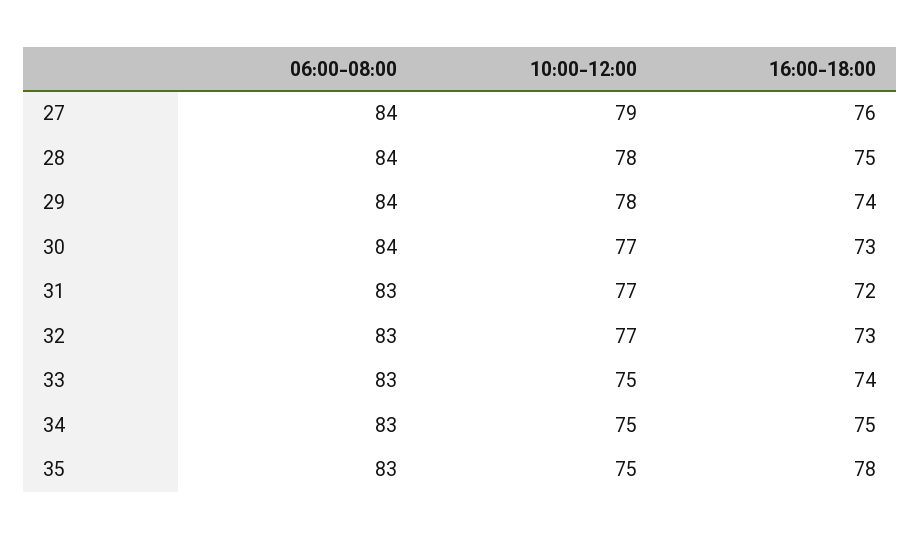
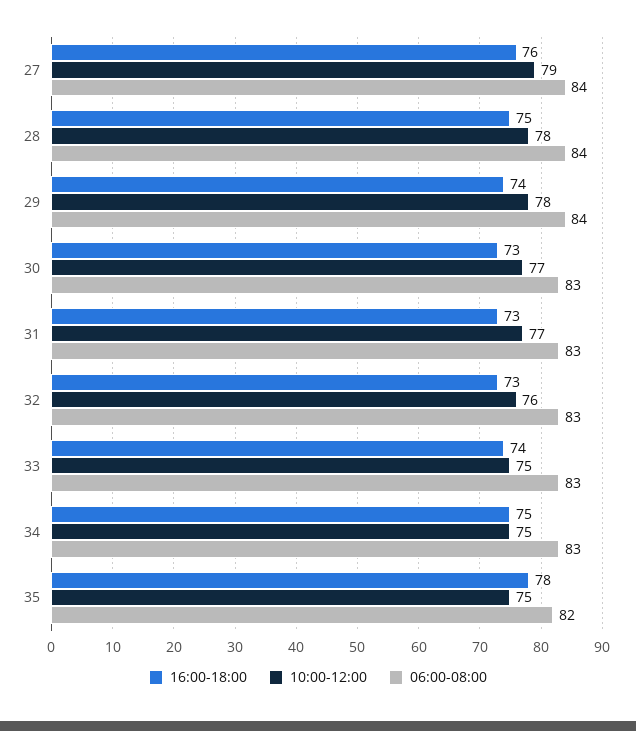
  {
    "06:00-08:00": {
      "27": 84,
      "28": 84,
      "29": 84,
-     "30": 84,
+     "30": 83,
      "31": 83,
      "32": 83,
      "33": 83,
      "34": 83,
-     "35": 83
+     "35": 82
    },
    "10:00-12:00": {
      "27": 79,
      "28": 78,
      "29": 78,
      "30": 77,
      "31": 77,
-     "32": 77,
+     "32": 76,
      "33": 75,
      "34": 75,
      "35": 75
    },
    "16:00-18:00": {
      "27": 76,
      "28": 75,
      "29": 74,
      "30": 73,
-     "31": 72,
+     "31": 73,
      "32": 73,
      "33": 74,
      "34": 75,
      "35": 78
    }
  }

